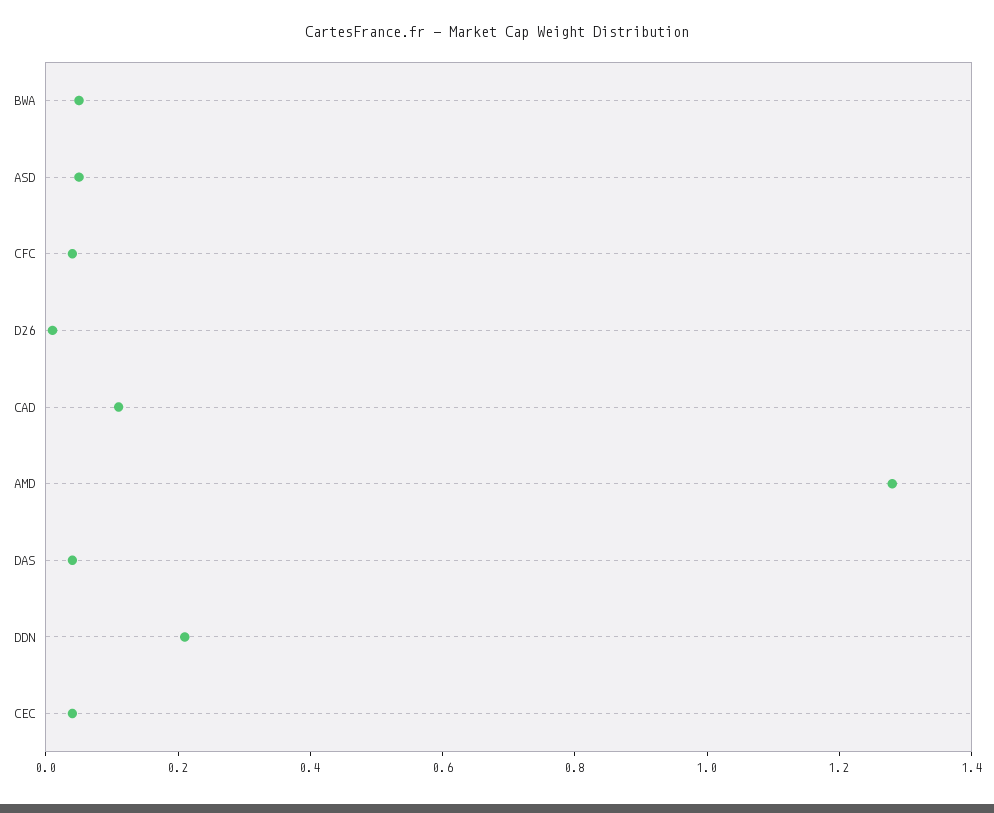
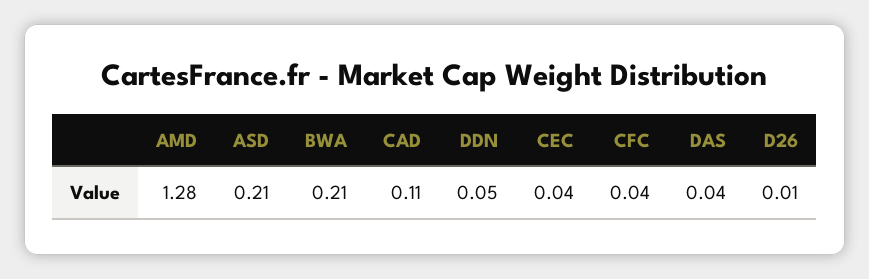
  {
-   "BWA": 0.05,
+   "BWA": 0.21,
-   "ASD": 0.05,
+   "ASD": 0.21,
    "CFC": 0.04,
    "D26": 0.01,
    "CAD": 0.11,
    "AMD": 1.28,
    "DAS": 0.04,
-   "DDN": 0.2,
+   "DDN": 0.05,
    "CEC": 0.04
  }

